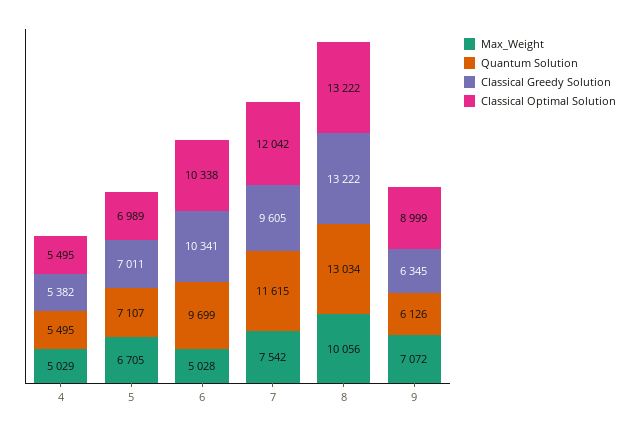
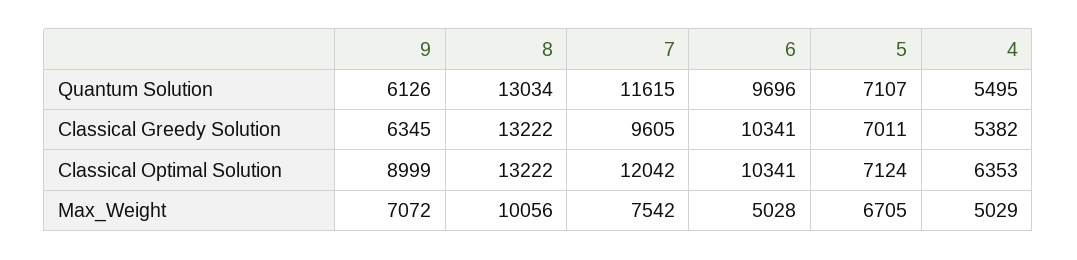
  {
    "Max_Weight": {
      "4": 5029,
      "5": 6705,
      "6": 5028,
      "7": 7542,
      "8": 10056,
      "9": 7072
    },
    "Quantum Solution": {
      "4": 5495,
      "5": 7107,
-     "6": 9699,
+     "6": 9696,
      "7": 11615,
      "8": 13034,
      "9": 6126
    },
    "Classical Greedy Solution": {
      "4": 5382,
      "5": 7011,
      "6": 10341,
      "7": 9605,
      "8": 13222,
      "9": 6345
    },
    "Classical Optimal Solution": {
-     "4": 5495,
+     "4": 6353,
-     "5": 6989,
+     "5": 7124,
-     "6": 10338,
+     "6": 10341,
      "7": 12042,
      "8": 13222,
      "9": 8999
    }
  }

